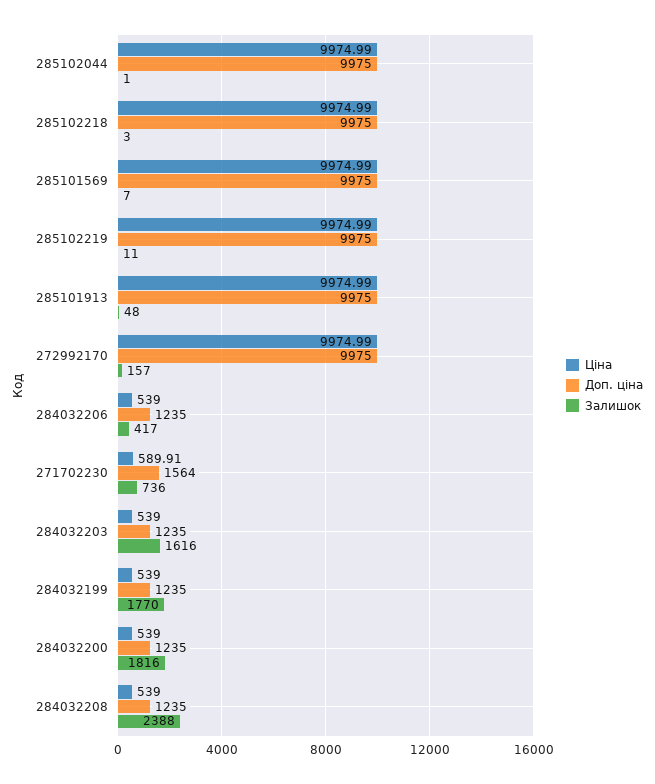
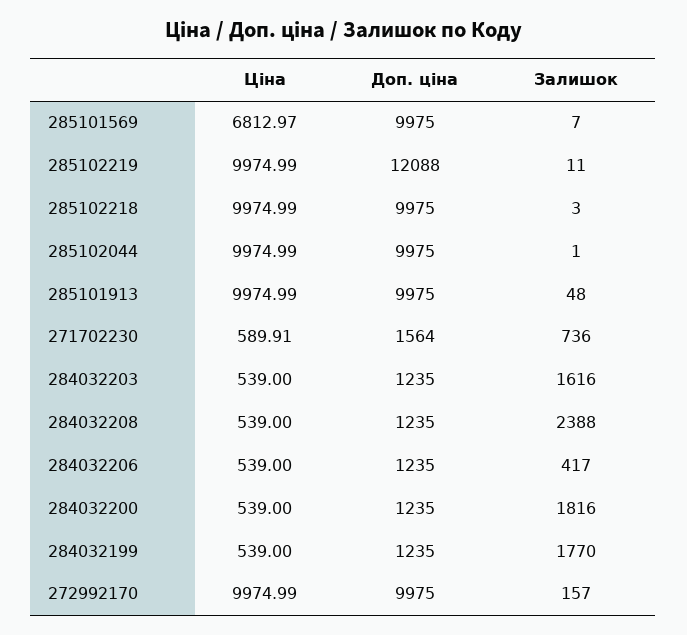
  {
    "Ціна": {
      "285102044": 9974.99,
      "285102218": 9974.99,
-     "285101569": 9974.99,
+     "285101569": 6812.97,
      "285102219": 9974.99,
      "285101913": 9974.99,
      "272992170": 9974.99,
      "284032206": 539,
      "271702230": 589.91,
      "284032203": 539,
      "284032199": 539,
      "284032200": 539,
      "284032208": 539
    },
    "Доп. ціна": {
      "285102044": 9975,
      "285102218": 9975,
      "285101569": 9975,
-     "285102219": 9975,
+     "285102219": 12088,
      "285101913": 9975,
      "272992170": 9975,
      "284032206": 1235,
      "271702230": 1564,
      "284032203": 1235,
      "284032199": 1235,
      "284032200": 1235,
      "284032208": 1235
    },
    "Залишок": {
      "285102044": 1,
      "285102218": 3,
      "285101569": 7,
      "285102219": 11,
      "285101913": 48,
      "272992170": 157,
      "284032206": 417,
      "271702230": 736,
      "284032203": 1616,
      "284032199": 1770,
      "284032200": 1816,
      "284032208": 2388
    }
  }

